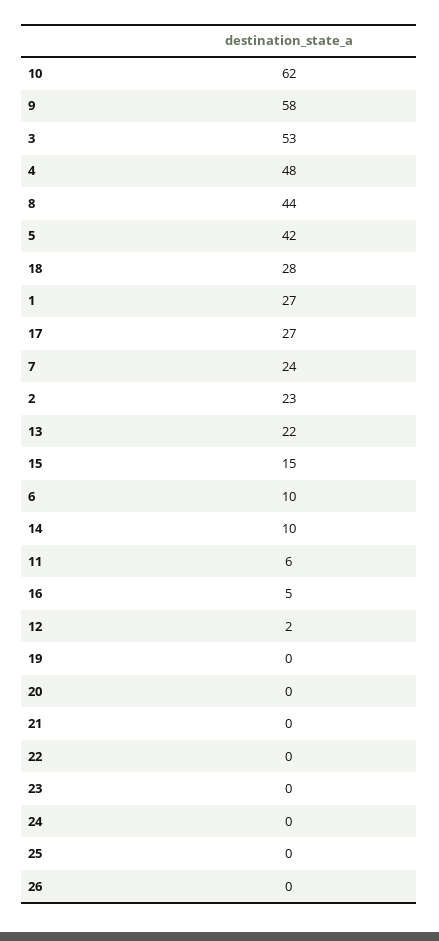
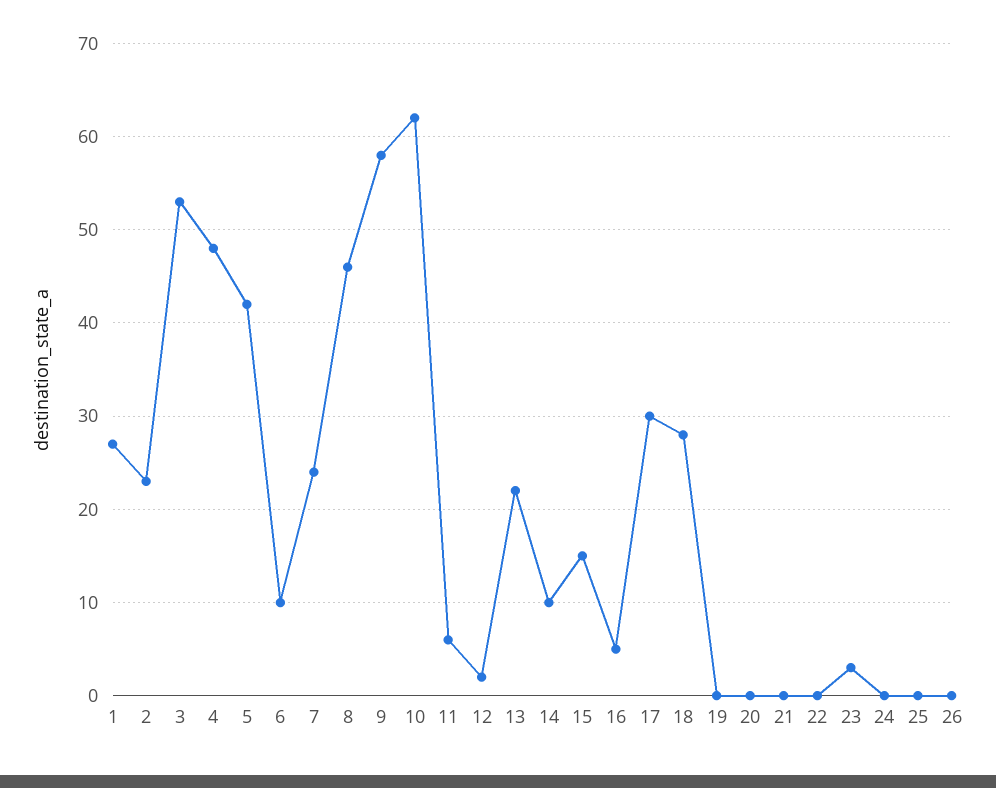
  {
    "10": 62,
    "9": 58,
    "3": 53,
    "4": 48,
-   "8": 44,
+   "8": 46,
    "5": 42,
    "18": 28,
    "1": 27,
-   "17": 27,
+   "17": 30,
    "7": 24,
    "2": 23,
    "13": 22,
    "15": 15,
    "6": 10,
    "14": 10,
    "11": 6,
    "16": 5,
    "12": 2,
    "19": 0,
    "20": 0,
    "21": 0,
    "22": 0,
-   "23": 0,
+   "23": 3,
    "24": 0,
    "25": 0,
    "26": 0
  }

